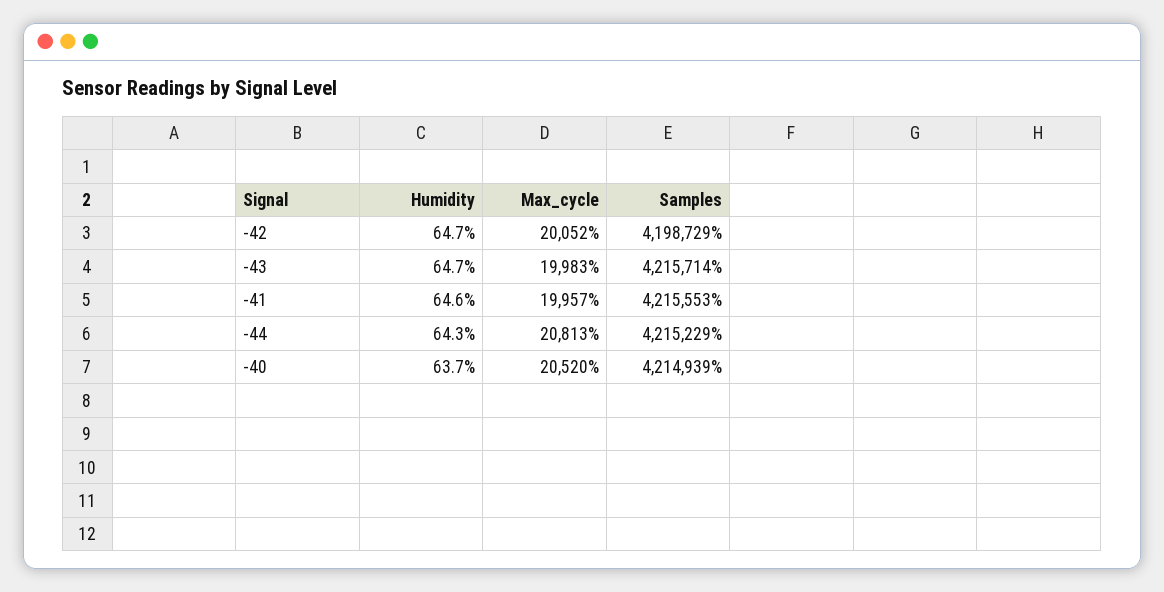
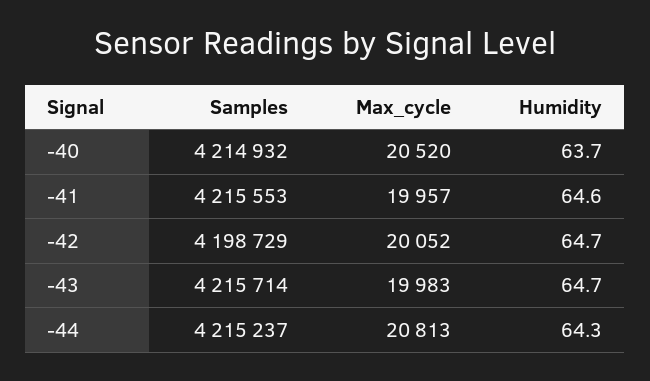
  {
    "Humidity": {
      "-42": 64.7,
      "-43": 64.7,
      "-41": 64.6,
      "-44": 64.3,
      "-40": 63.7
    },
    "Max_cycle": {
      "-42": 20052,
      "-43": 19983,
      "-41": 19957,
      "-44": 20813,
      "-40": 20520
    },
    "Samples": {
      "-42": 4198729,
      "-43": 4215714,
      "-41": 4215553,
-     "-44": 4215229,
+     "-44": 4215237,
-     "-40": 4214939
+     "-40": 4214932
    }
  }

